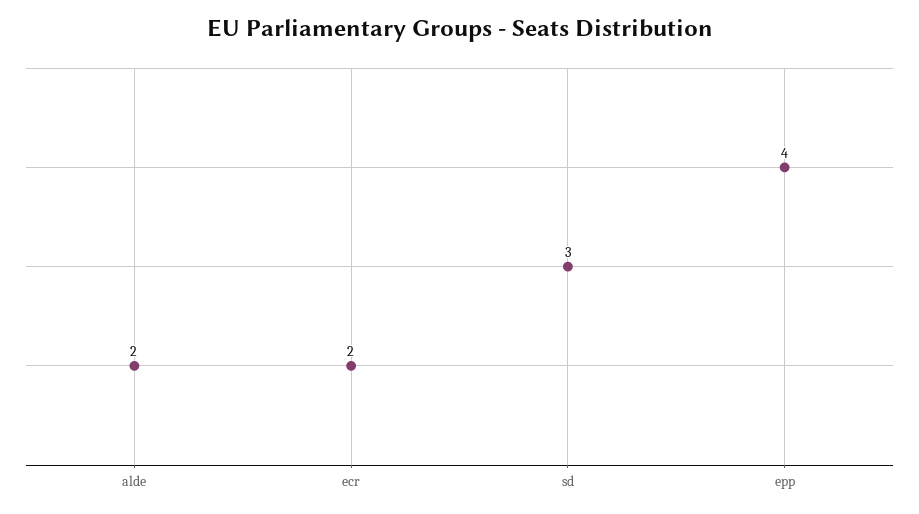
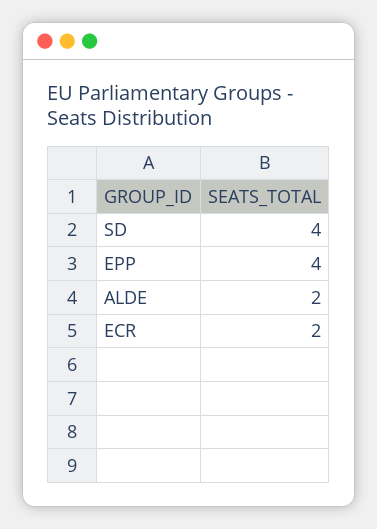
  {
    "alde": 2,
    "ecr": 2,
-   "sd": 3,
+   "sd": 4,
    "epp": 4
  }

